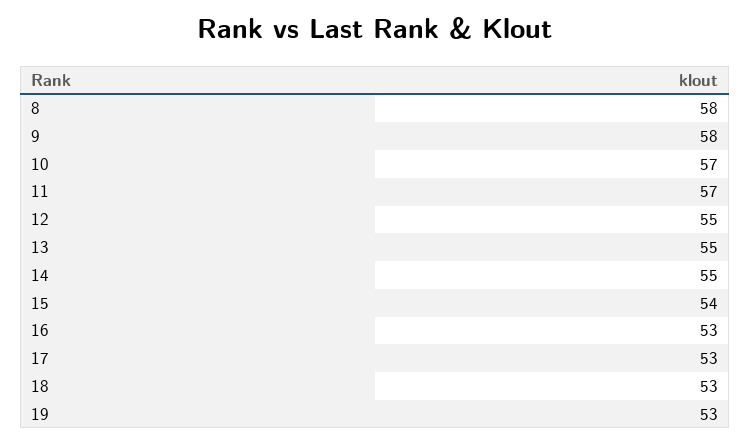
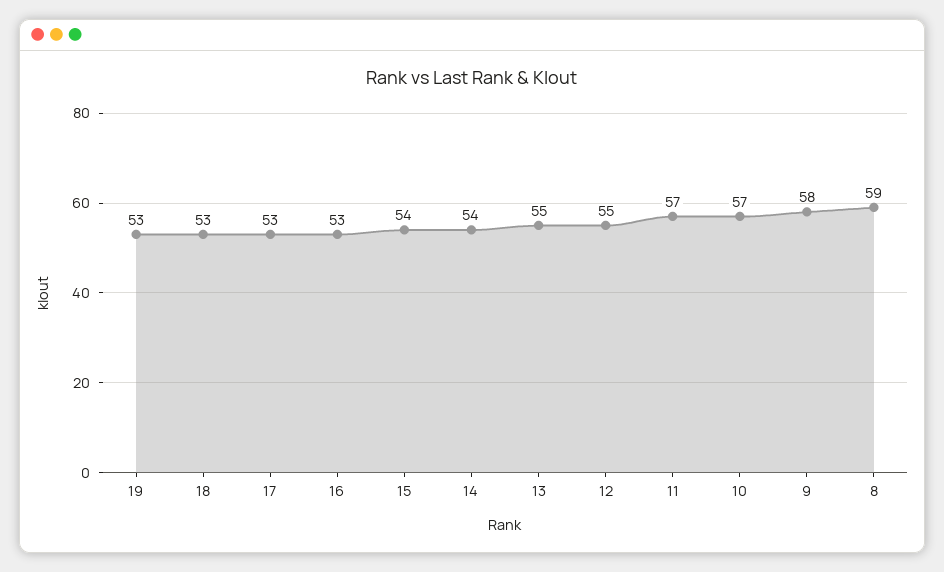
  {
-   "8": 58,
+   "8": 59,
    "9": 58,
    "10": 57,
    "11": 57,
    "12": 55,
    "13": 55,
-   "14": 55,
+   "14": 54,
    "15": 54,
    "16": 53,
    "17": 53,
    "18": 53,
    "19": 53
  }

